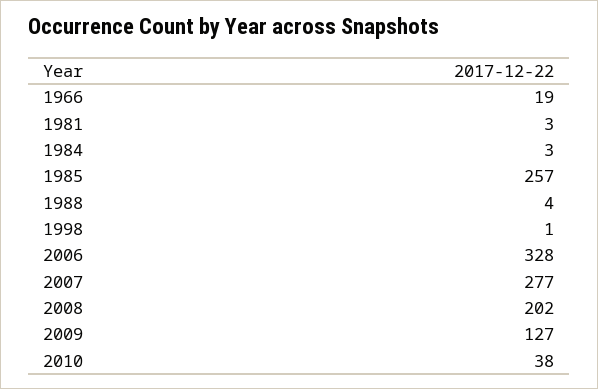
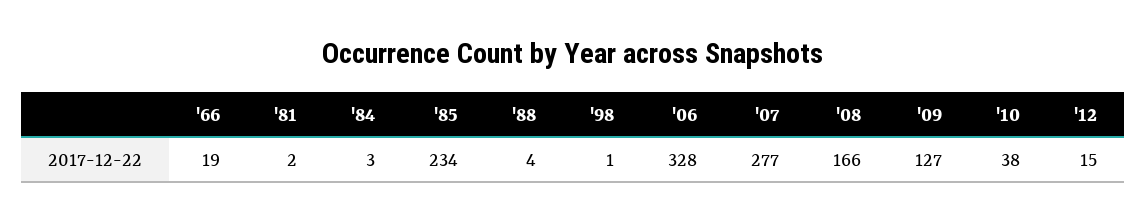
  {
    "1966": 19,
-   "1981": 3,
+   "1981": 2,
    "1984": 3,
-   "1985": 257,
+   "1985": 234,
    "1988": 4,
    "1998": 1,
    "2006": 328,
    "2007": 277,
-   "2008": 202,
+   "2008": 166,
    "2009": 127,
-   "2010": 38
+   "2010": 38,
+   "'12": 15
  }

